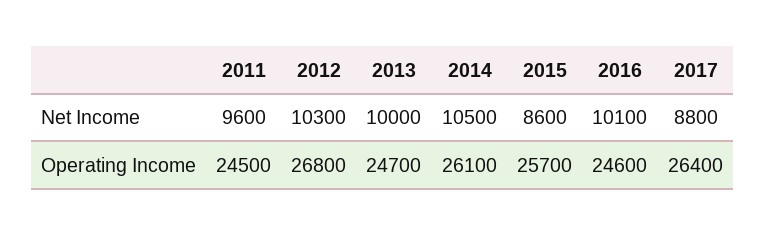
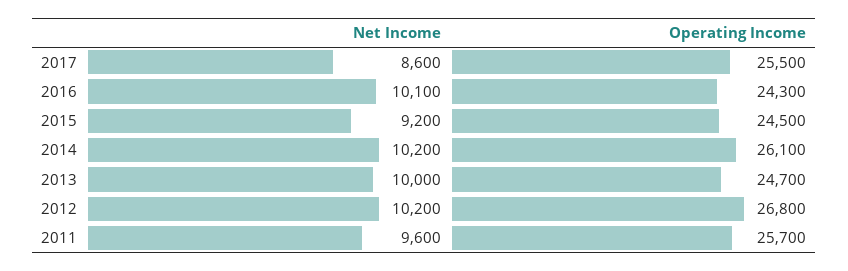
  {
    "2011": {
      "Net Income": 9600,
-     "Operating Income": 24500
+     "Operating Income": 25700
    },
    "2012": {
-     "Net Income": 10300,
+     "Net Income": 10200,
      "Operating Income": 26800
    },
    "2013": {
      "Net Income": 10000,
      "Operating Income": 24700
    },
    "2014": {
-     "Net Income": 10500,
+     "Net Income": 10200,
      "Operating Income": 26100
    },
    "2015": {
-     "Net Income": 8600,
+     "Net Income": 9200,
-     "Operating Income": 25700
+     "Operating Income": 24500
    },
    "2016": {
      "Net Income": 10100,
-     "Operating Income": 24600
+     "Operating Income": 24300
    },
    "2017": {
-     "Net Income": 8800,
+     "Net Income": 8600,
-     "Operating Income": 26400
+     "Operating Income": 25500
    }
  }

